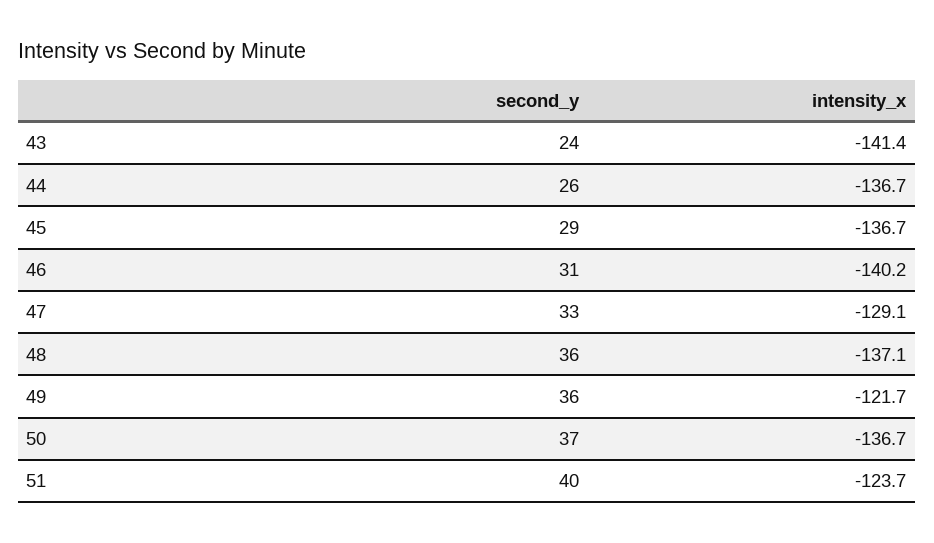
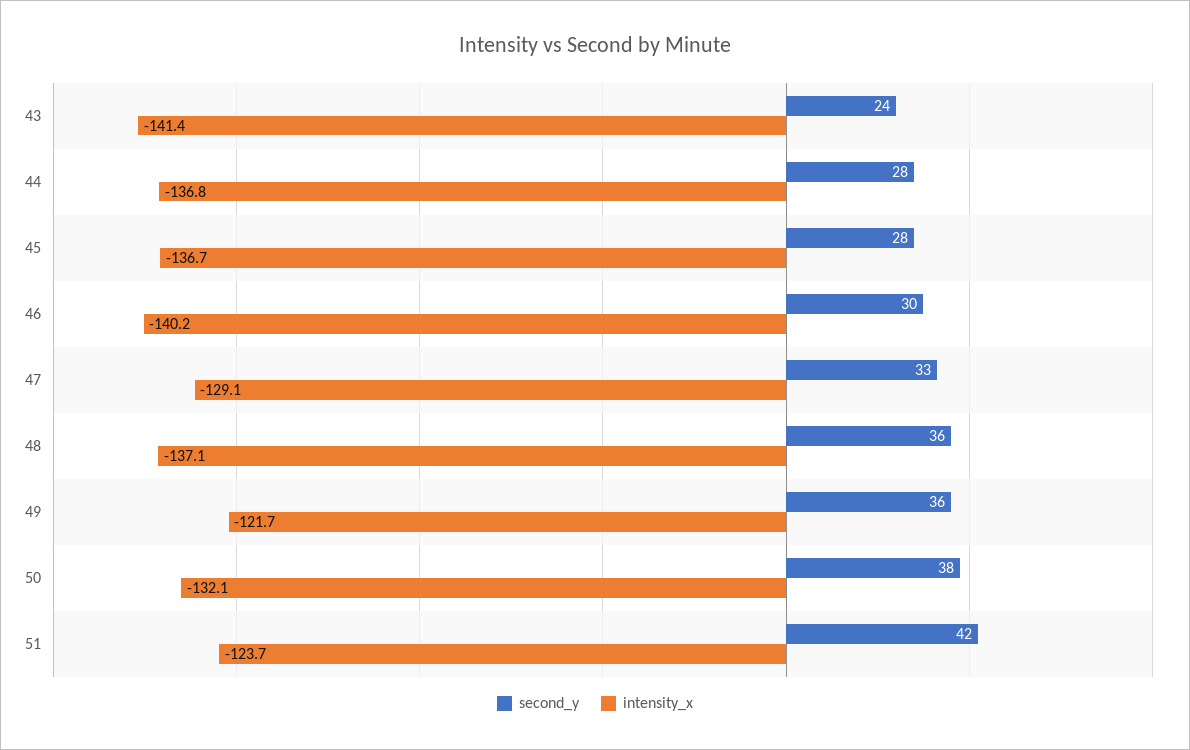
  {
    "second_y": {
      "43": 24,
-     "44": 26,
+     "44": 28,
-     "45": 29,
+     "45": 28,
-     "46": 31,
+     "46": 30,
      "47": 33,
      "48": 36,
      "49": 36,
-     "50": 37,
+     "50": 38,
-     "51": 40
+     "51": 42
    },
    "intensity_x": {
      "43": -141.4,
-     "44": -136.7,
+     "44": -136.8,
      "45": -136.7,
      "46": -140.2,
      "47": -129.1,
      "48": -137.1,
      "49": -121.7,
-     "50": -136.7,
+     "50": -132.1,
      "51": -123.7
    }
  }

